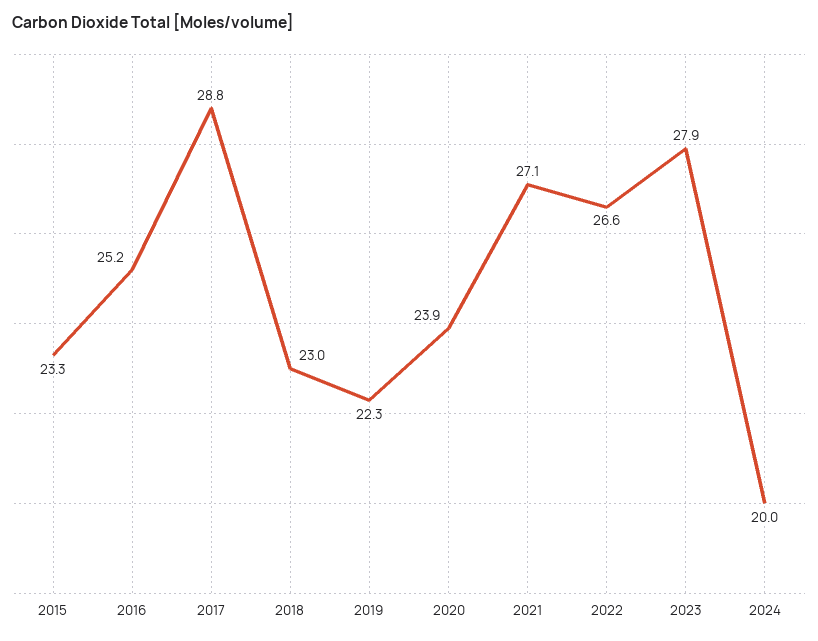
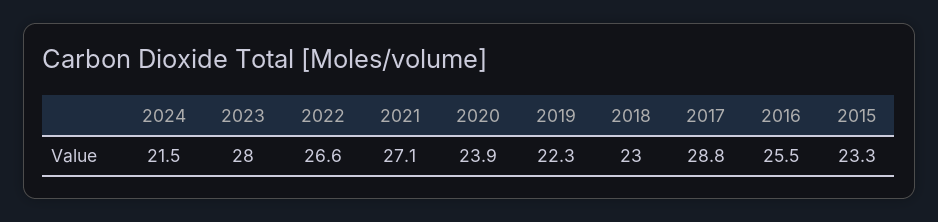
  {
    "2015": 23.3,
-   "2016": 25.2,
+   "2016": 25.5,
    "2017": 28.8,
    "2018": 23,
    "2019": 22.3,
    "2020": 23.9,
    "2021": 27.1,
    "2022": 26.6,
-   "2023": 27.9,
+   "2023": 28,
-   "2024": 20
+   "2024": 21.5
  }

